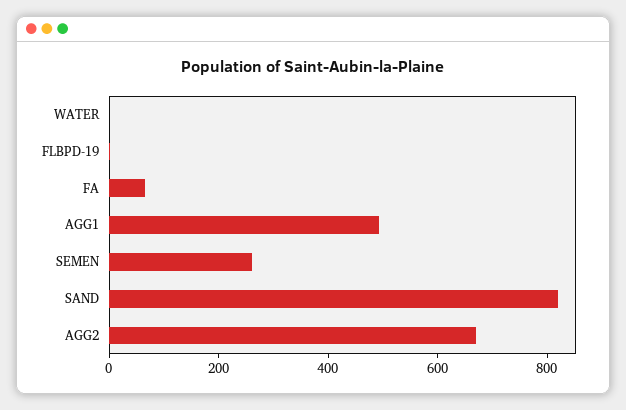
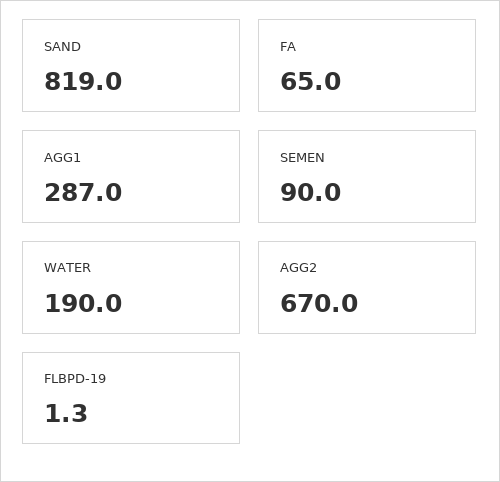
  {
-   "WATER": 0,
+   "WATER": 190,
    "FLBPD-19": 1.3,
    "FA": 65,
-   "AGG1": 500,
+   "AGG1": 287,
-   "SEMEN": 250,
+   "SEMEN": 90,
    "SAND": 819,
    "AGG2": 670
  }

